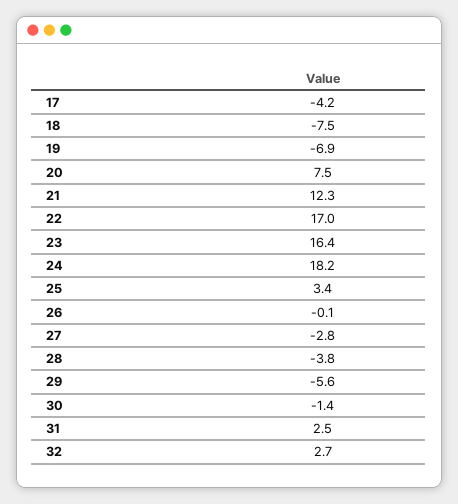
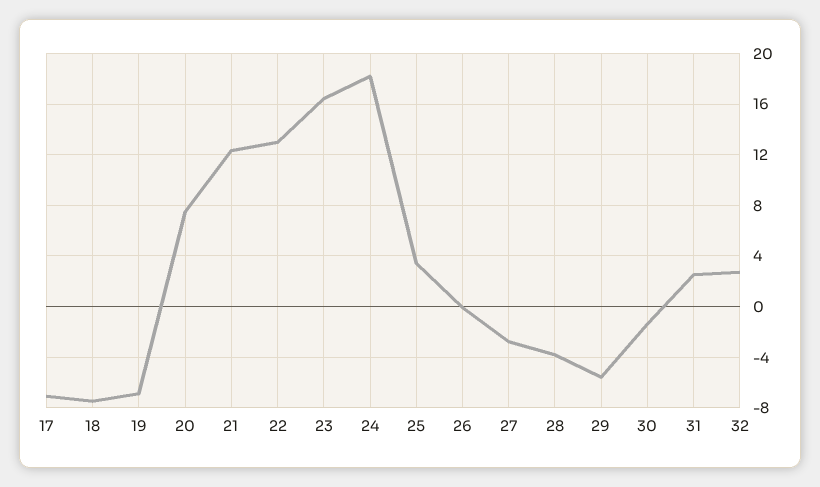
  {
-   "17": -4.2,
+   "17": -7,
    "18": -7.5,
    "19": -6.9,
    "20": 7.5,
    "21": 12.3,
-   "22": 17,
+   "22": 13,
    "23": 16.4,
    "24": 18.2,
    "25": 3.4,
    "26": -0.1,
    "27": -2.8,
    "28": -3.8,
    "29": -5.6,
    "30": -1.4,
    "31": 2.5,
    "32": 2.7
  }

